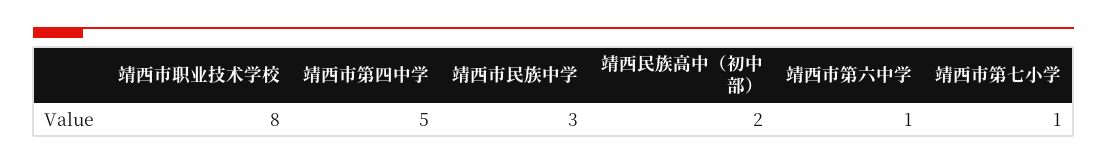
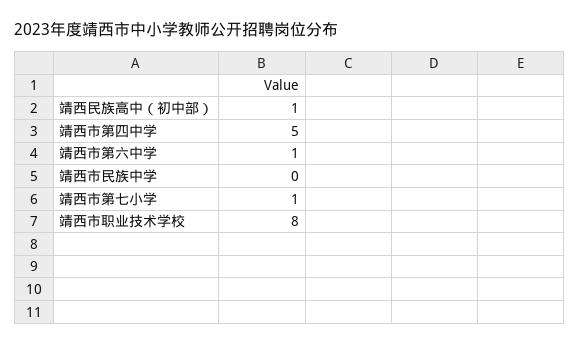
  {
    "靖西市职业技术学校": 8,
    "靖西市第四中学": 5,
-   "靖西市民族中学": 3,
+   "靖西市民族中学": 0,
-   "靖西民族高中（初中部）": 2,
+   "靖西民族高中（初中部）": 1,
    "靖西市第六中学": 1,
    "靖西市第七小学": 1
  }

